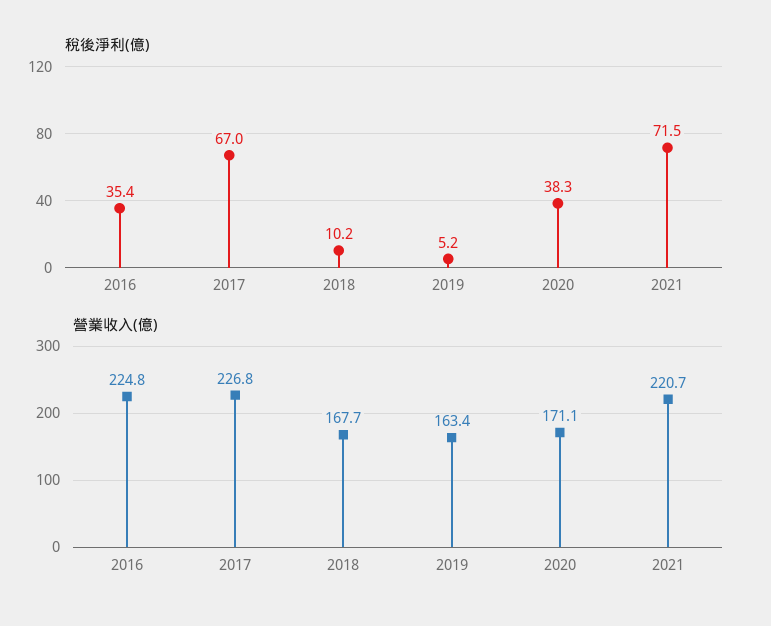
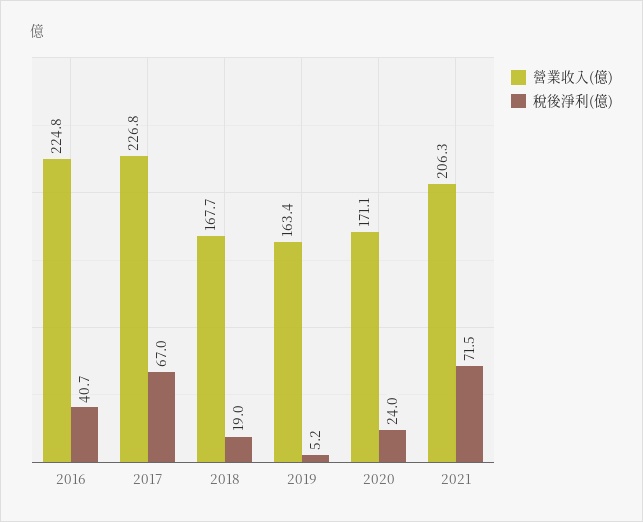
  {
    "稅後淨利(億)": {
-     "2016": 35.4,
+     "2016": 40.7,
      "2017": 67,
-     "2018": 10.2,
+     "2018": 19,
      "2019": 5.2,
-     "2020": 38.3,
+     "2020": 24,
      "2021": 71.5
    },
    "營業收入(億)": {
      "2016": 224.8,
      "2017": 226.8,
      "2018": 167.7,
      "2019": 163.4,
      "2020": 171.1,
-     "2021": 220.7
+     "2021": 206.3
    }
  }

